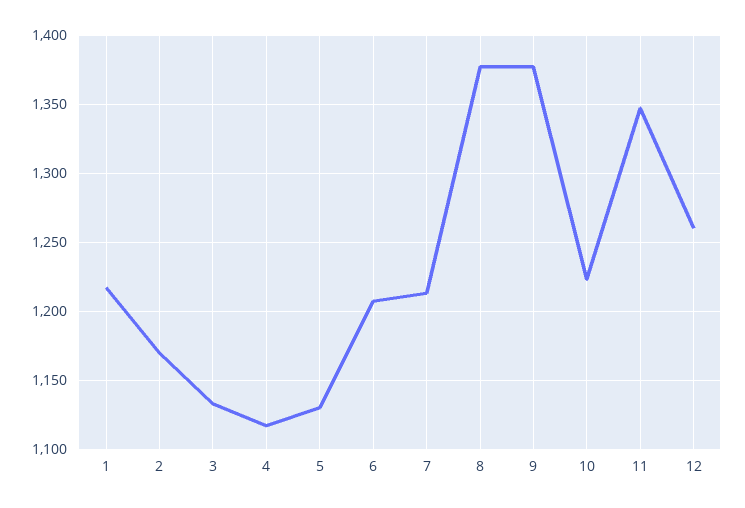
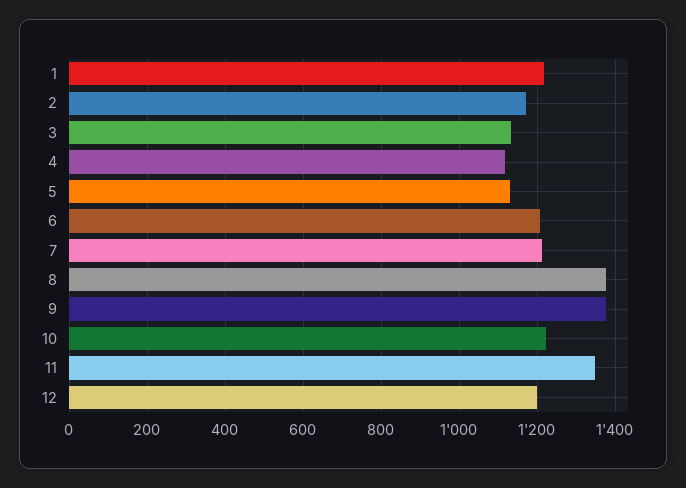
  {
    "1": 1215,
    "2": 1170,
    "3": 1135,
    "4": 1115,
    "5": 1130,
    "6": 1205,
    "7": 1215,
    "8": 1375,
    "9": 1375,
    "10": 1225,
    "11": 1345,
-   "12": 1260
+   "12": 1200
  }

